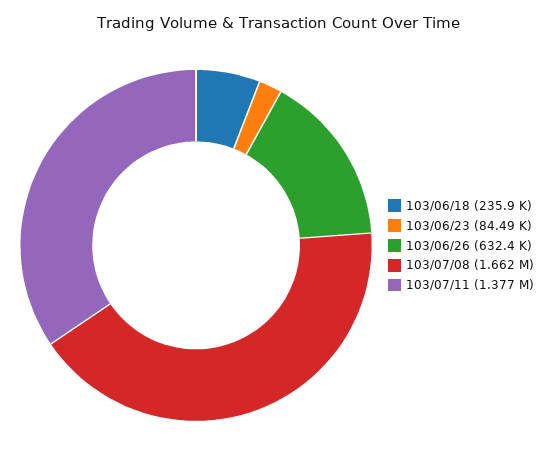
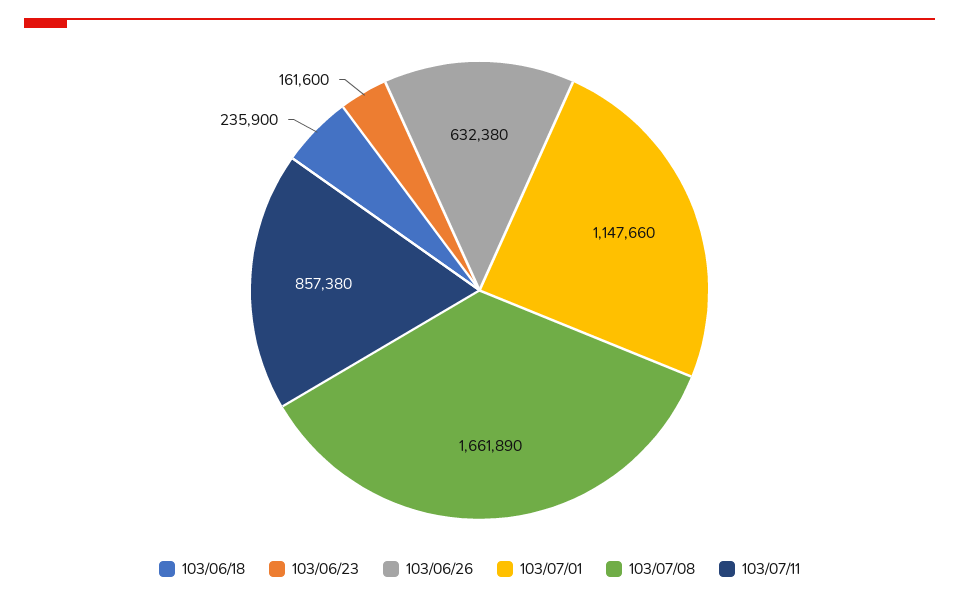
  {
    "103/06/18": 235900,
-   "103/06/23": 84490,
+   "103/06/23": 161600,
    "103/06/26": 632380,
    "103/07/08": 1661890,
-   "103/07/11": 1377000
+   "103/07/11": 857380,
+   "103/07/01": 1147660
  }

